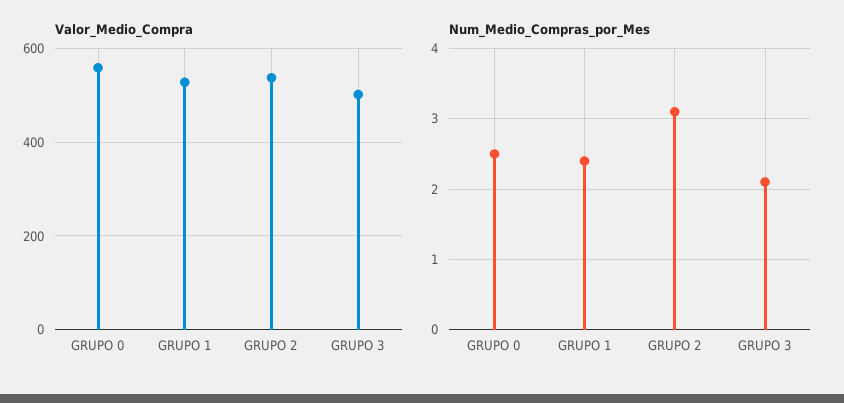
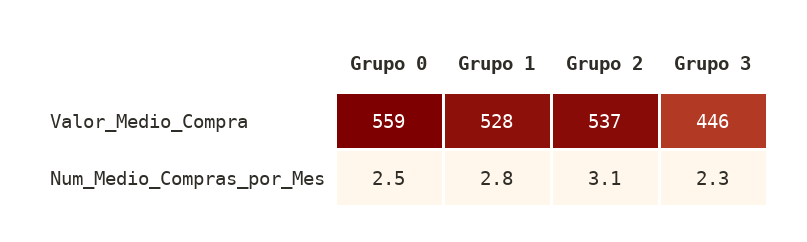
  {
    "Valor_Medio_Compra": {
      "GRUPO 0": 559,
      "GRUPO 1": 528,
      "GRUPO 2": 537,
-     "GRUPO 3": 500
+     "GRUPO 3": 446
    },
    "Num_Medio_Compras_por_Mes": {
      "GRUPO 0": 2.5,
-     "GRUPO 1": 2.4,
+     "GRUPO 1": 2.8,
      "GRUPO 2": 3.1,
-     "GRUPO 3": 2.1
+     "GRUPO 3": 2.3
    }
  }

